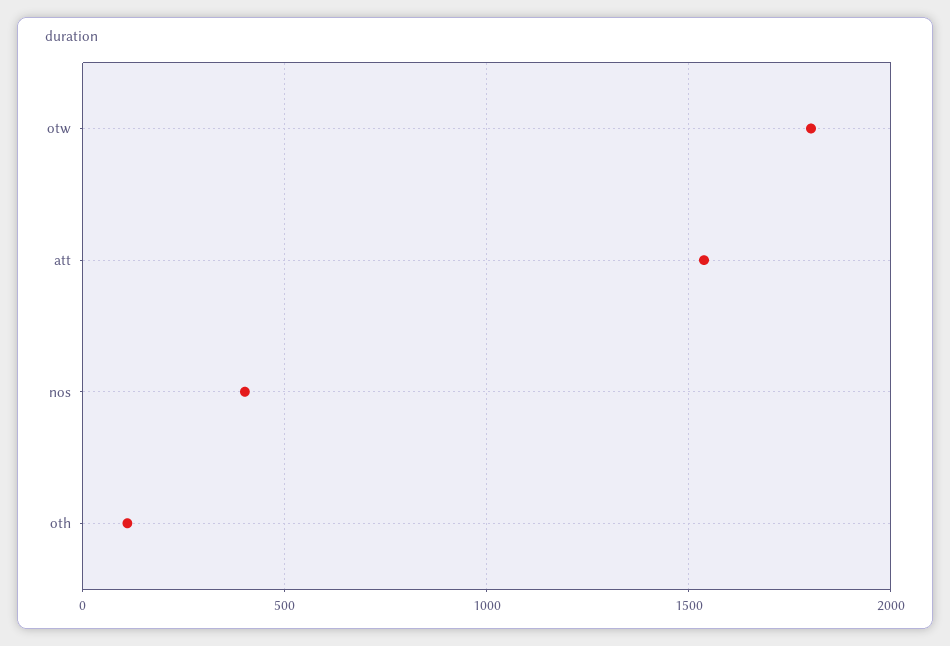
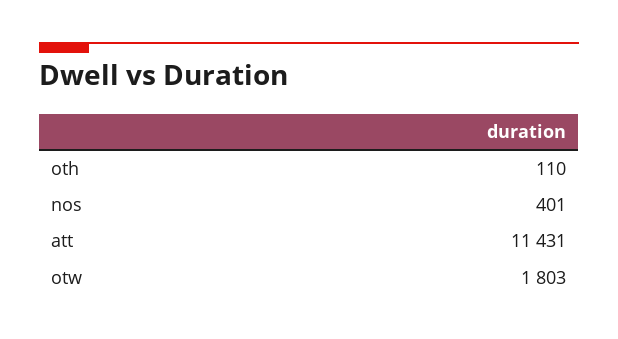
  {
    "otw": 1803,
-   "att": 1550,
+   "att": 11431,
    "nos": 401,
    "oth": 110
  }

